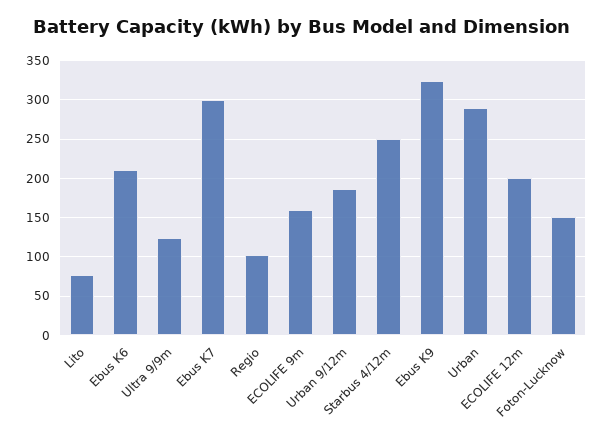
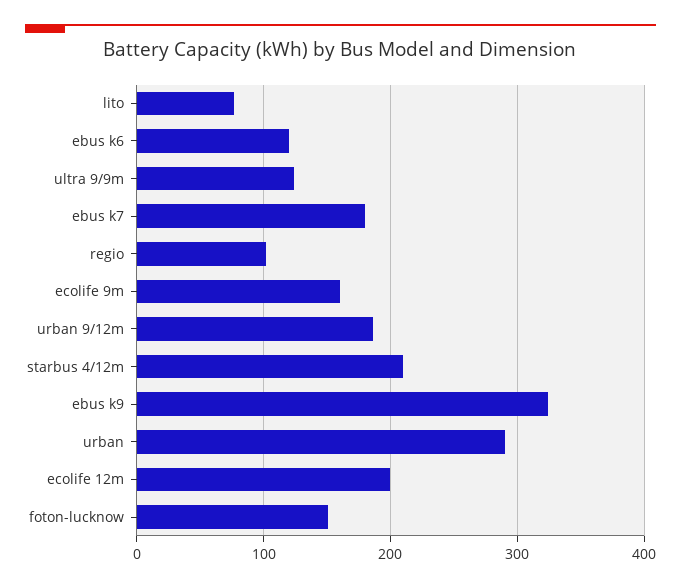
  {
    "Lito": 80,
-   "Ebus K6": 210,
+   "Ebus K6": 120,
    "Ultra 9/9m": 120,
-   "Ebus K7": 300,
+   "Ebus K7": 180,
    "Regio": 100,
    "ECOLIFE 9m": 160,
    "Urban 9/12m": 190,
-   "Starbus 4/12m": 250,
+   "Starbus 4/12m": 210,
    "Ebus K9": 320,
    "Urban": 290,
    "ECOLIFE 12m": 200,
    "Foton-Lucknow": 150
  }

